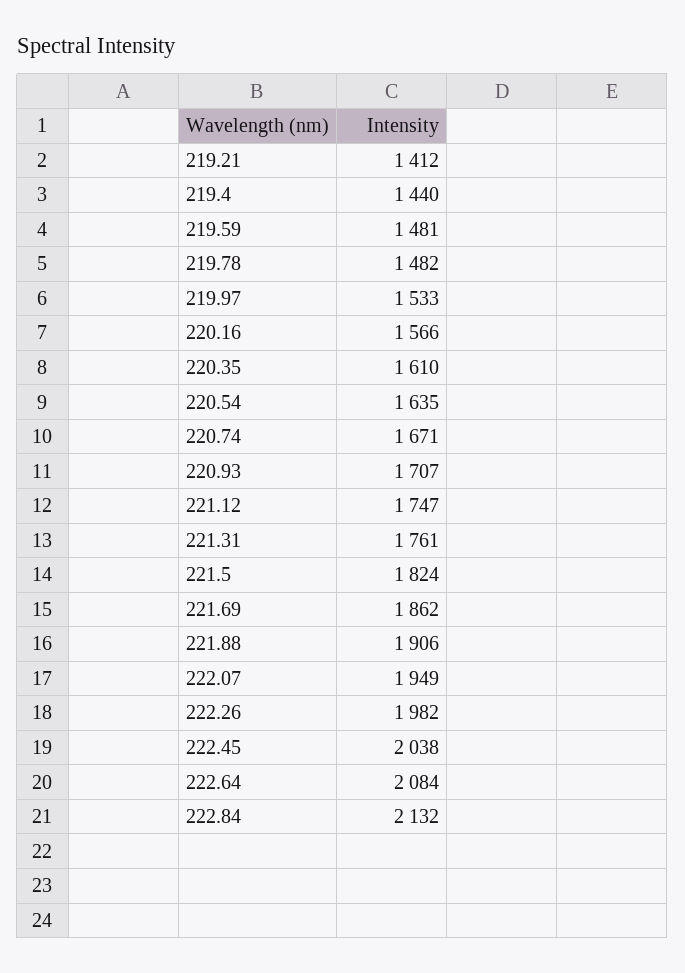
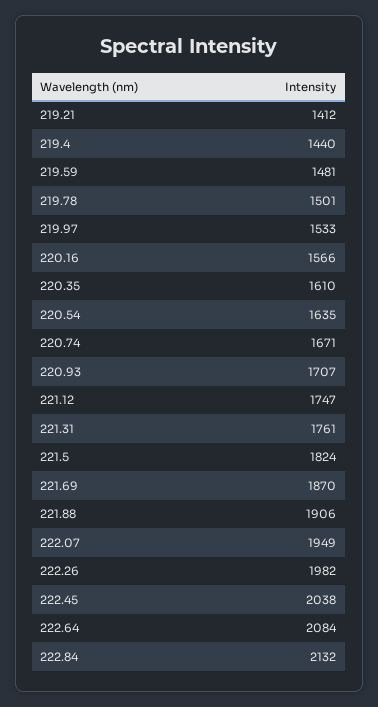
  {
    "219.21": 1412,
    "219.4": 1440,
    "219.59": 1481,
-   "219.78": 1482,
+   "219.78": 1501,
    "219.97": 1533,
    "220.16": 1566,
    "220.35": 1610,
    "220.54": 1635,
    "220.74": 1671,
    "220.93": 1707,
    "221.12": 1747,
    "221.31": 1761,
    "221.5": 1824,
-   "221.69": 1862,
+   "221.69": 1870,
    "221.88": 1906,
    "222.07": 1949,
    "222.26": 1982,
    "222.45": 2038,
    "222.64": 2084,
    "222.84": 2132
  }

